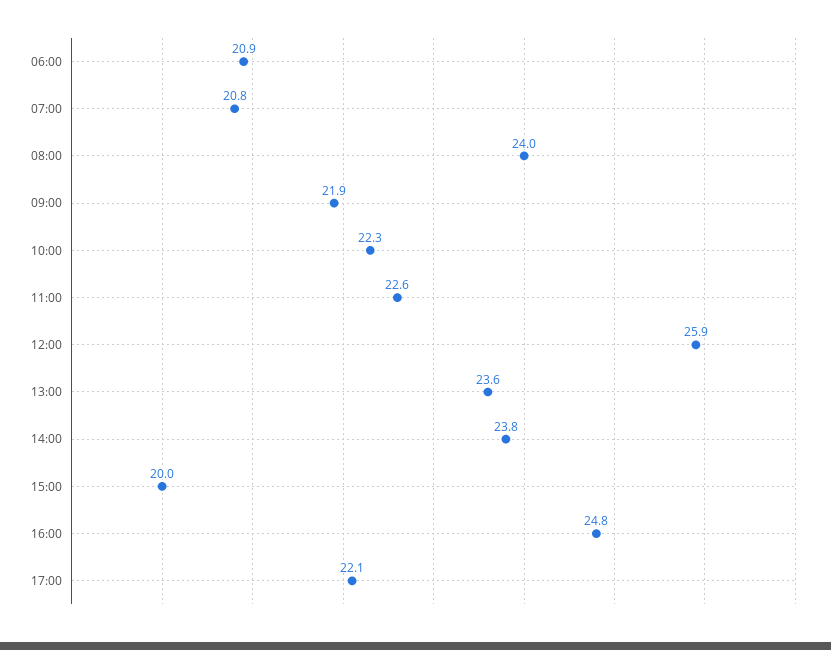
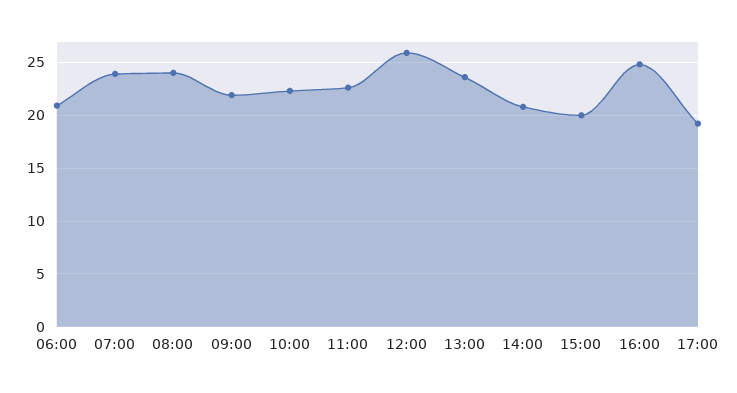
  {
    "06:00": 20.9,
-   "07:00": 20.8,
+   "07:00": 24,
    "08:00": 24,
    "09:00": 21.9,
    "10:00": 22.3,
    "11:00": 22.6,
    "12:00": 25.9,
    "13:00": 23.6,
-   "14:00": 23.8,
+   "14:00": 21,
    "15:00": 20,
    "16:00": 24.8,
-   "17:00": 22.1
+   "17:00": 19
  }

